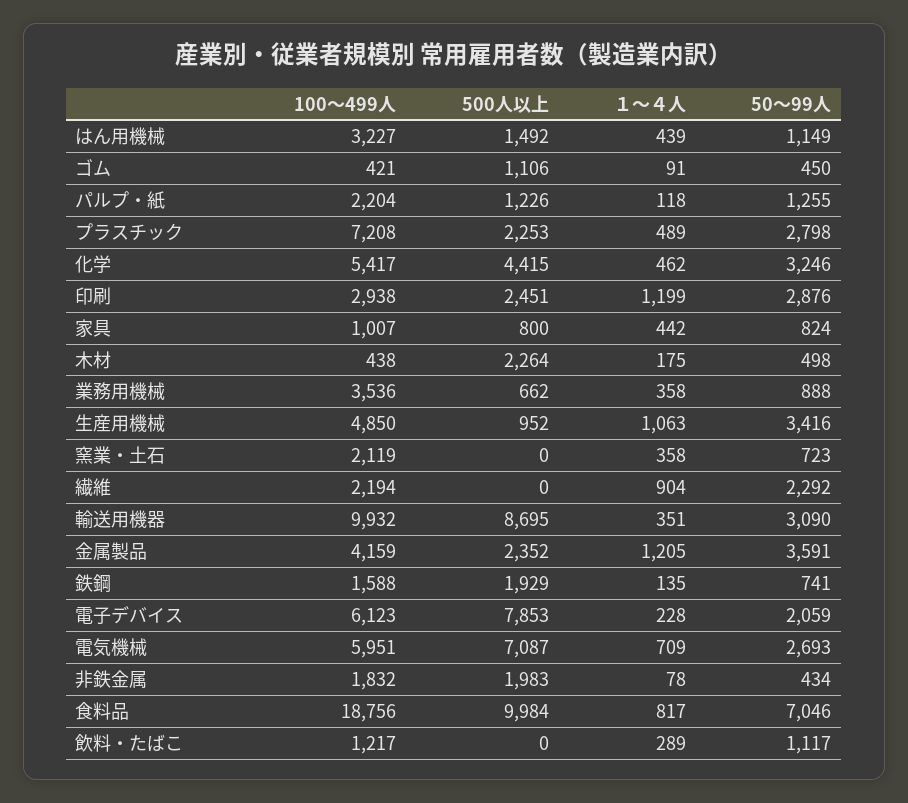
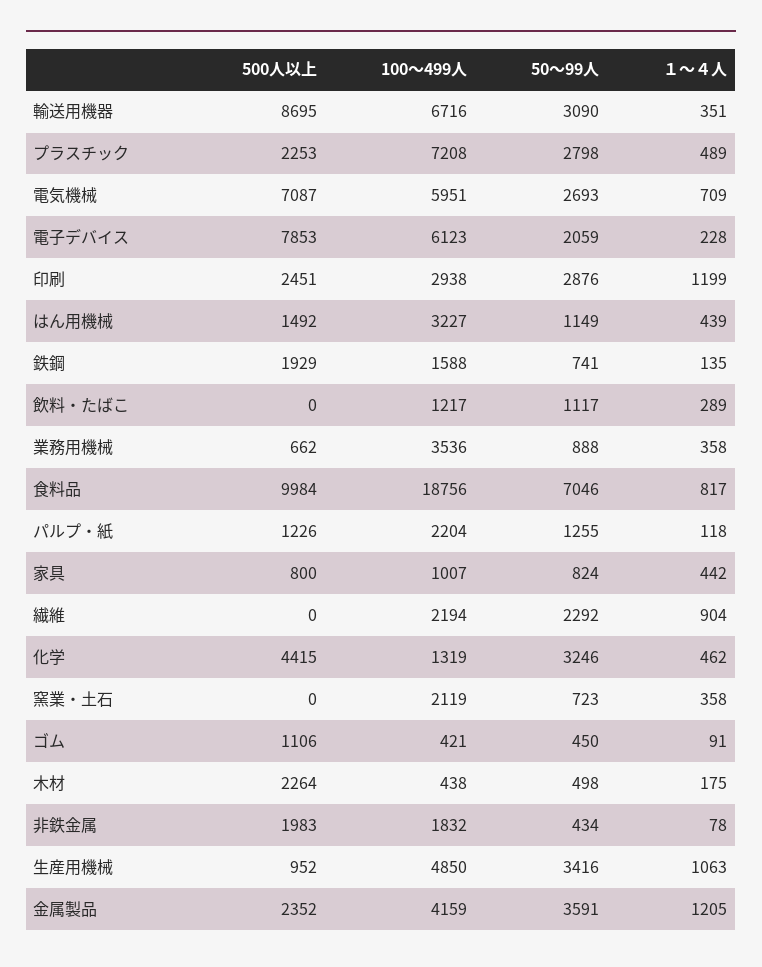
  {
    "100～499人": {
      "はん用機械": 3227,
      "ゴム": 421,
      "パルプ・紙": 2204,
      "プラスチック": 7208,
-     "化学": 5417,
+     "化学": 1319,
      "印刷": 2938,
      "家具": 1007,
      "木材": 438,
      "業務用機械": 3536,
      "生産用機械": 4850,
      "窯業・土石": 2119,
      "繊維": 2194,
-     "輸送用機器": 9932,
+     "輸送用機器": 6716,
      "金属製品": 4159,
      "鉄鋼": 1588,
      "電子デバイス": 6123,
      "電気機械": 5951,
      "非鉄金属": 1832,
      "食料品": 18756,
      "飲料・たばこ": 1217
    },
    "500人以上": {
      "はん用機械": 1492,
      "ゴム": 1106,
      "パルプ・紙": 1226,
      "プラスチック": 2253,
      "化学": 4415,
      "印刷": 2451,
      "家具": 800,
      "木材": 2264,
      "業務用機械": 662,
      "生産用機械": 952,
      "窯業・土石": 0,
      "繊維": 0,
      "輸送用機器": 8695,
      "金属製品": 2352,
      "鉄鋼": 1929,
      "電子デバイス": 7853,
      "電気機械": 7087,
      "非鉄金属": 1983,
      "食料品": 9984,
      "飲料・たばこ": 0
    },
    "１～４人": {
      "はん用機械": 439,
      "ゴム": 91,
      "パルプ・紙": 118,
      "プラスチック": 489,
      "化学": 462,
      "印刷": 1199,
      "家具": 442,
      "木材": 175,
      "業務用機械": 358,
      "生産用機械": 1063,
      "窯業・土石": 358,
      "繊維": 904,
      "輸送用機器": 351,
      "金属製品": 1205,
      "鉄鋼": 135,
      "電子デバイス": 228,
      "電気機械": 709,
      "非鉄金属": 78,
      "食料品": 817,
      "飲料・たばこ": 289
    },
    "50～99人": {
      "はん用機械": 1149,
      "ゴム": 450,
      "パルプ・紙": 1255,
      "プラスチック": 2798,
      "化学": 3246,
      "印刷": 2876,
      "家具": 824,
      "木材": 498,
      "業務用機械": 888,
      "生産用機械": 3416,
      "窯業・土石": 723,
      "繊維": 2292,
      "輸送用機器": 3090,
      "金属製品": 3591,
      "鉄鋼": 741,
      "電子デバイス": 2059,
      "電気機械": 2693,
      "非鉄金属": 434,
      "食料品": 7046,
      "飲料・たばこ": 1117
    }
  }

